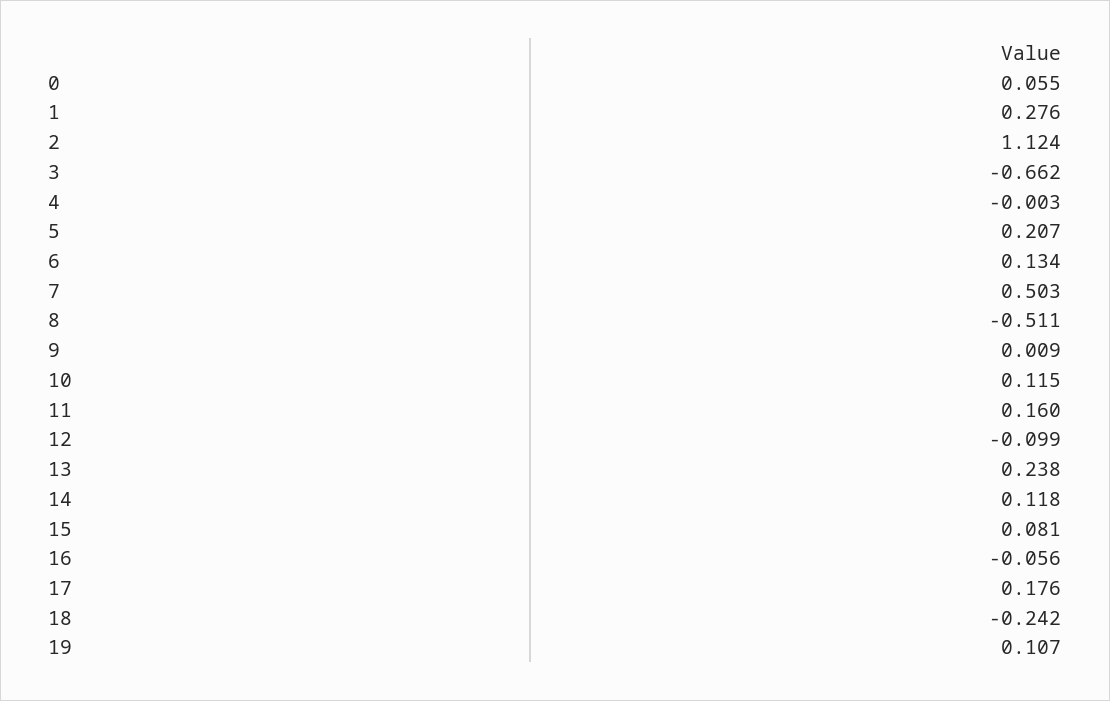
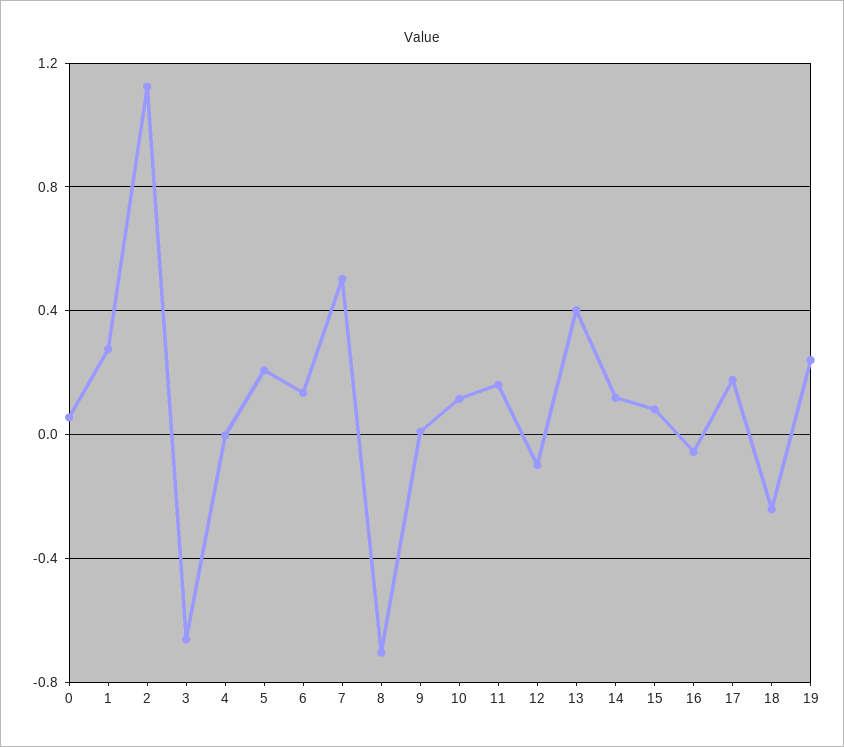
  {
    "0": 0.055,
    "1": 0.276,
    "2": 1.124,
    "3": -0.662,
    "4": -0.003,
    "5": 0.207,
    "6": 0.134,
    "7": 0.503,
-   "8": -0.511,
+   "8": -0.7,
    "9": 0.009,
    "10": 0.115,
    "11": 0.16,
    "12": -0.099,
-   "13": 0.238,
+   "13": 0.4,
    "14": 0.118,
    "15": 0.081,
    "16": -0.056,
    "17": 0.176,
    "18": -0.242,
-   "19": 0.107
+   "19": 0.25
  }

